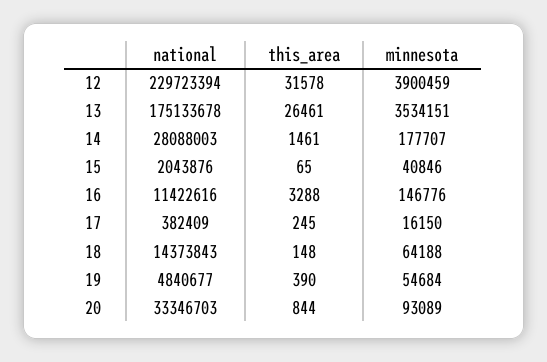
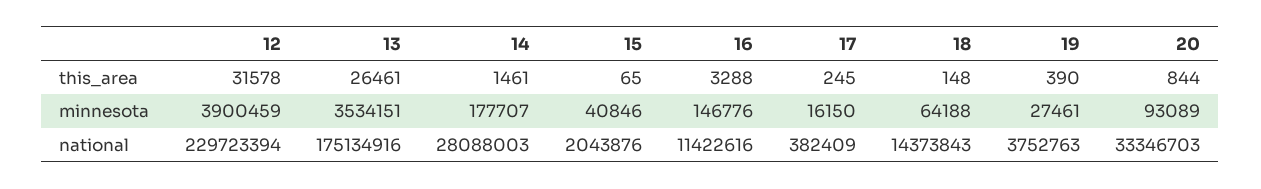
  {
    "national": {
      "12": 229723394,
-     "13": 175133678,
+     "13": 175134916,
      "14": 28088003,
      "15": 2043876,
      "16": 11422616,
      "17": 382409,
      "18": 14373843,
-     "19": 4840677,
+     "19": 3752763,
      "20": 33346703
    },
    "this_area": {
      "12": 31578,
      "13": 26461,
      "14": 1461,
      "15": 65,
      "16": 3288,
      "17": 245,
      "18": 148,
      "19": 390,
      "20": 844
    },
    "minnesota": {
      "12": 3900459,
      "13": 3534151,
      "14": 177707,
      "15": 40846,
      "16": 146776,
      "17": 16150,
      "18": 64188,
-     "19": 54684,
+     "19": 27461,
      "20": 93089
    }
  }

